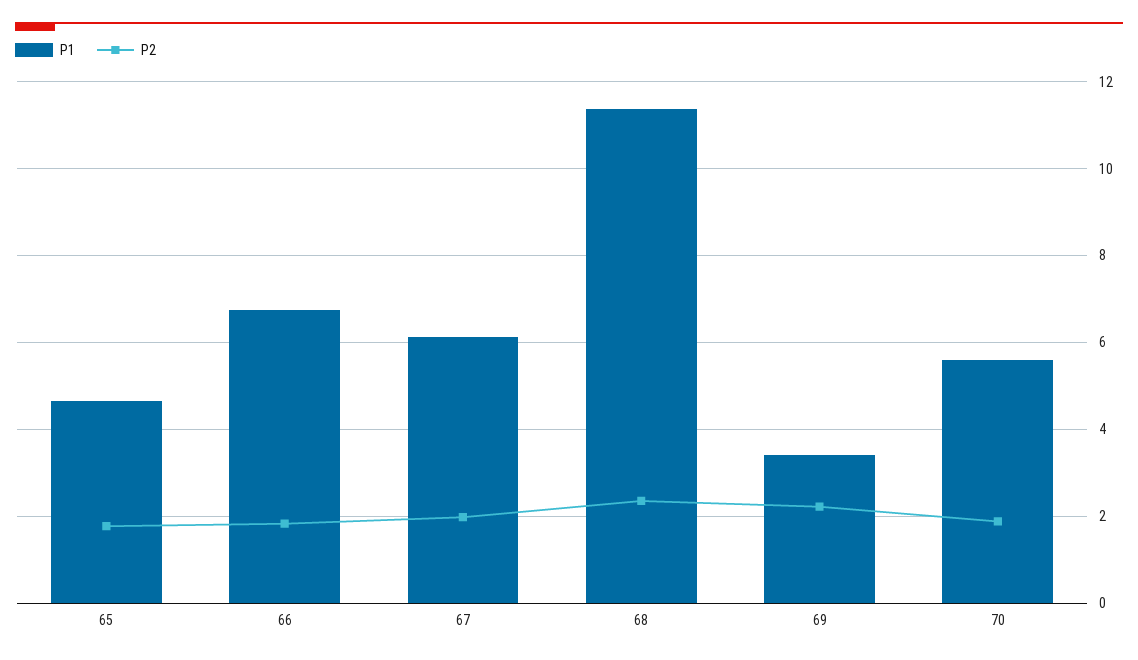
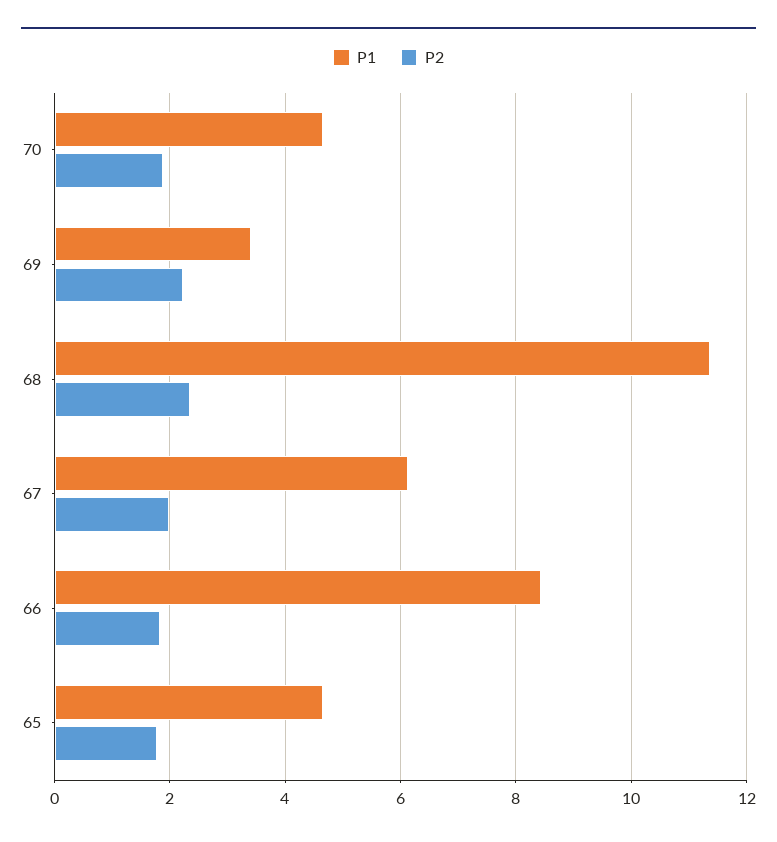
  {
    "P1": {
      "65": 4.6,
-     "66": 6.8,
+     "66": 8.4,
      "67": 6.2,
      "68": 11.4,
      "69": 3.4,
-     "70": 5.6
+     "70": 4.6
    },
    "P2": {
      "65": 1.8,
      "66": 1.8,
      "67": 2,
      "68": 2.4,
      "69": 2.2,
      "70": 1.8
    }
  }

